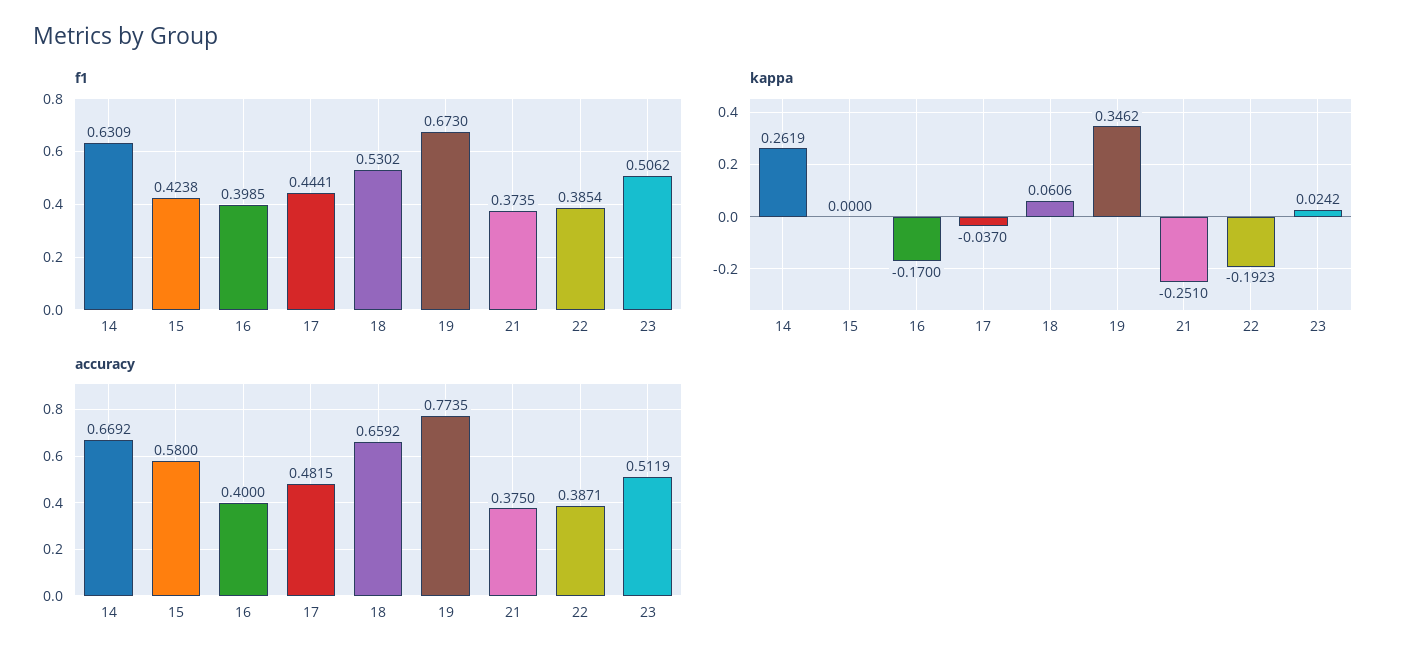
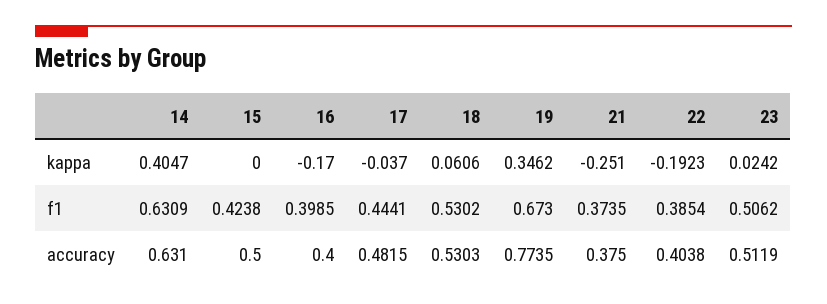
  {
    "f1": {
      "14": 0.6309,
      "15": 0.4238,
      "16": 0.3985,
      "17": 0.4441,
      "18": 0.5302,
      "19": 0.673,
      "21": 0.3735,
      "22": 0.3854,
      "23": 0.5062
    },
    "kappa": {
-     "14": 0.2619,
+     "14": 0.4047,
      "15": 0,
      "16": -0.17,
      "17": -0.037,
      "18": 0.0606,
      "19": 0.3462,
      "21": -0.251,
      "22": -0.1923,
      "23": 0.0242
    },
    "accuracy": {
-     "14": 0.6692,
+     "14": 0.631,
-     "15": 0.58,
+     "15": 0.5,
      "16": 0.4,
      "17": 0.4815,
-     "18": 0.6592,
+     "18": 0.5303,
      "19": 0.7735,
      "21": 0.375,
-     "22": 0.3871,
+     "22": 0.4038,
      "23": 0.5119
    }
  }

